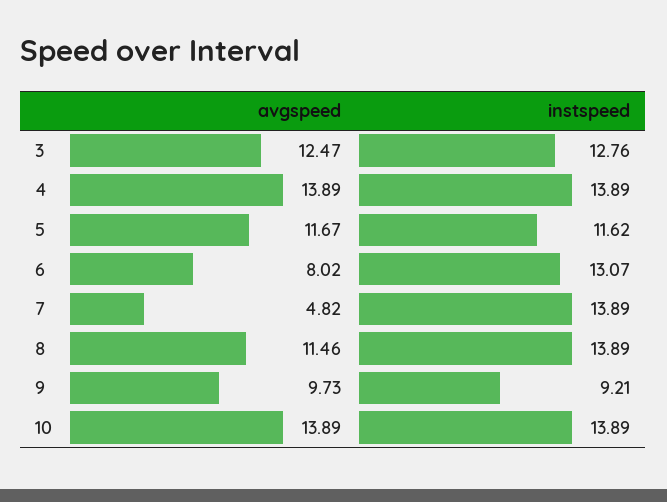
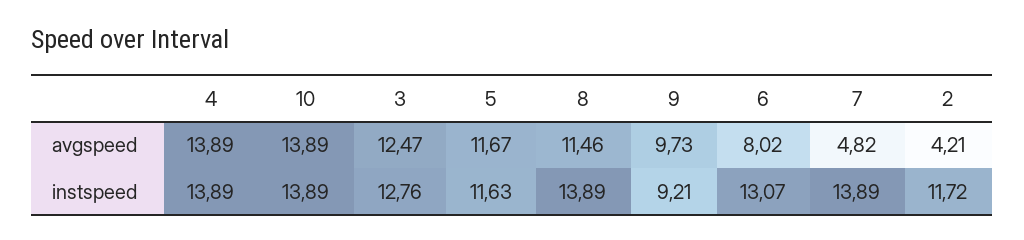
  {
    "avgspeed": {
      "3": 12.47,
      "4": 13.89,
      "5": 11.67,
      "6": 8.02,
      "7": 4.82,
      "8": 11.46,
      "9": 9.73,
-     "10": 13.89
+     "10": 13.89,
+     "2": 4.21
    },
    "instspeed": {
      "3": 12.76,
      "4": 13.89,
-     "5": 11.62,
+     "5": 11.63,
      "6": 13.07,
      "7": 13.89,
      "8": 13.89,
      "9": 9.21,
-     "10": 13.89
+     "10": 13.89,
+     "2": 11.72
    }
  }

